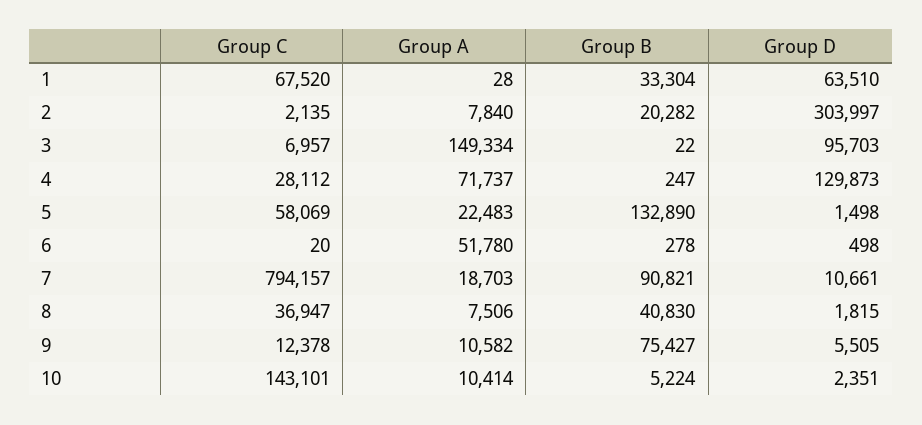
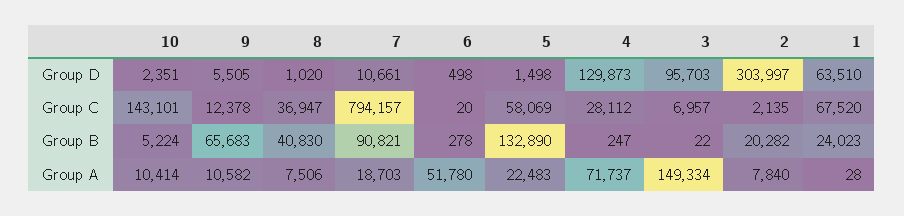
  {
    "Group C": {
      "1": 67520,
      "2": 2135,
      "3": 6957,
      "4": 28112,
      "5": 58069,
      "6": 20,
      "7": 794157,
      "8": 36947,
      "9": 12378,
      "10": 143101
    },
    "Group A": {
      "1": 28,
      "2": 7840,
      "3": 149334,
      "4": 71737,
      "5": 22483,
      "6": 51780,
      "7": 18703,
      "8": 7506,
      "9": 10582,
      "10": 10414
    },
    "Group B": {
-     "1": 33304,
+     "1": 24023,
      "2": 20282,
      "3": 22,
      "4": 247,
      "5": 132890,
      "6": 278,
      "7": 90821,
      "8": 40830,
-     "9": 75427,
+     "9": 65683,
      "10": 5224
    },
    "Group D": {
      "1": 63510,
      "2": 303997,
      "3": 95703,
      "4": 129873,
      "5": 1498,
      "6": 498,
      "7": 10661,
-     "8": 1815,
+     "8": 1020,
      "9": 5505,
      "10": 2351
    }
  }

